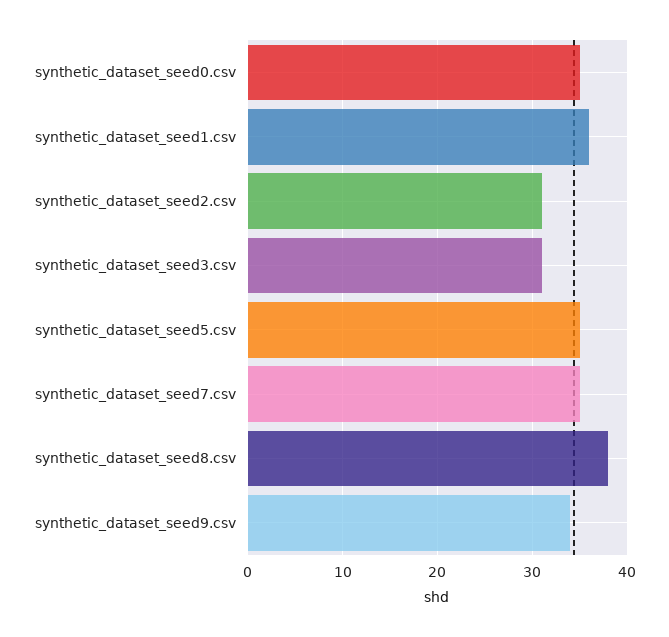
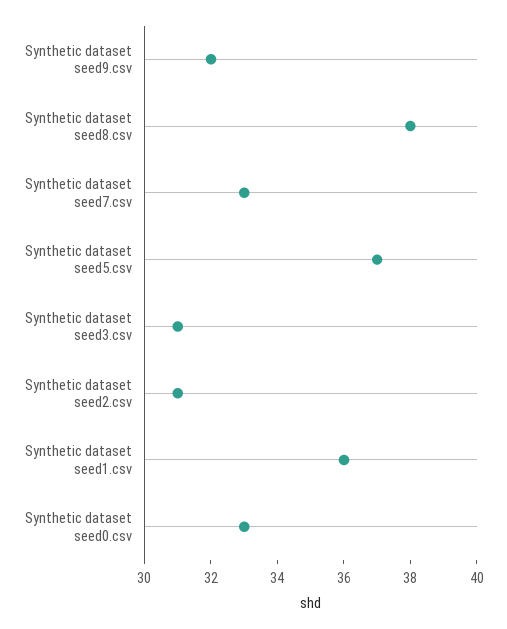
  {
-   "synthetic_dataset_seed0.csv": 35,
+   "synthetic_dataset_seed0.csv": 33,
    "synthetic_dataset_seed1.csv": 36,
    "synthetic_dataset_seed2.csv": 31,
    "synthetic_dataset_seed3.csv": 31,
-   "synthetic_dataset_seed5.csv": 35,
+   "synthetic_dataset_seed5.csv": 37,
-   "synthetic_dataset_seed7.csv": 35,
+   "synthetic_dataset_seed7.csv": 33,
    "synthetic_dataset_seed8.csv": 38,
-   "synthetic_dataset_seed9.csv": 34
+   "synthetic_dataset_seed9.csv": 32
  }

